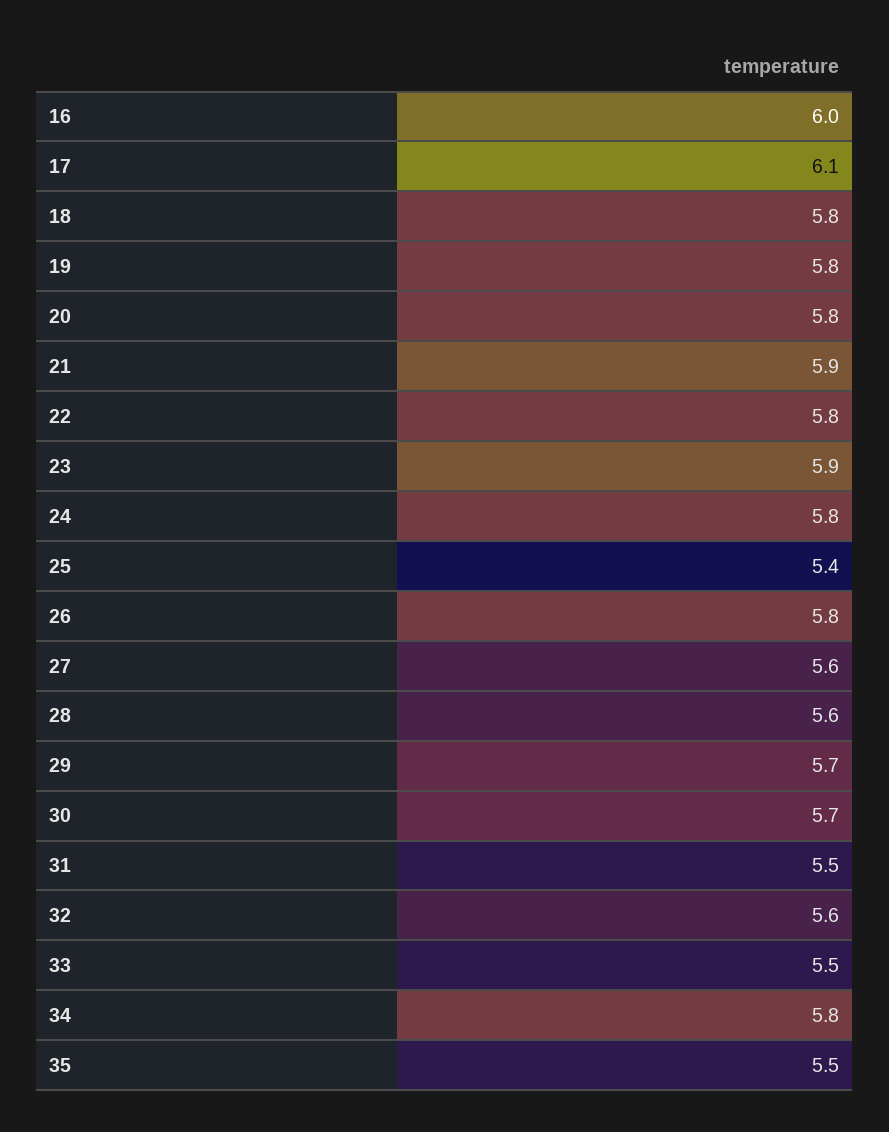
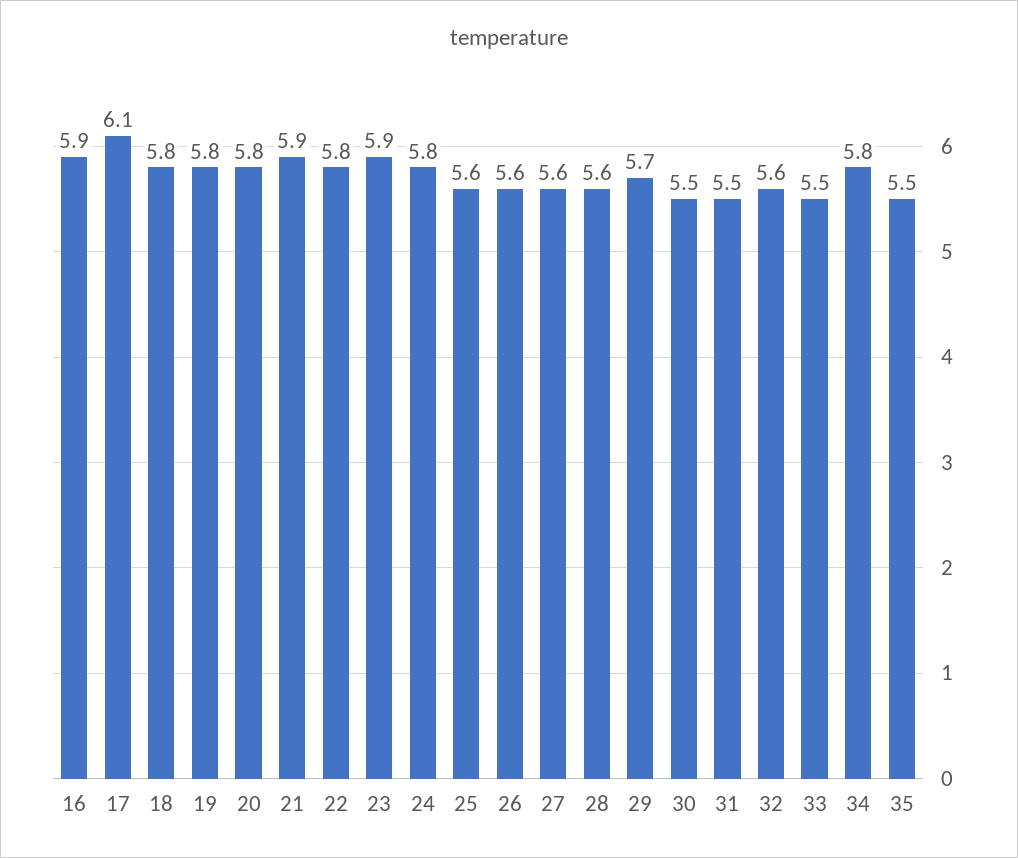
  {
-   "16": 6,
+   "16": 5.9,
    "17": 6.1,
    "18": 5.8,
    "19": 5.8,
    "20": 5.8,
    "21": 5.9,
    "22": 5.8,
    "23": 5.9,
    "24": 5.8,
-   "25": 5.4,
+   "25": 5.6,
-   "26": 5.8,
+   "26": 5.6,
    "27": 5.6,
    "28": 5.6,
    "29": 5.7,
-   "30": 5.7,
+   "30": 5.5,
    "31": 5.5,
    "32": 5.6,
    "33": 5.5,
    "34": 5.8,
    "35": 5.5
  }

